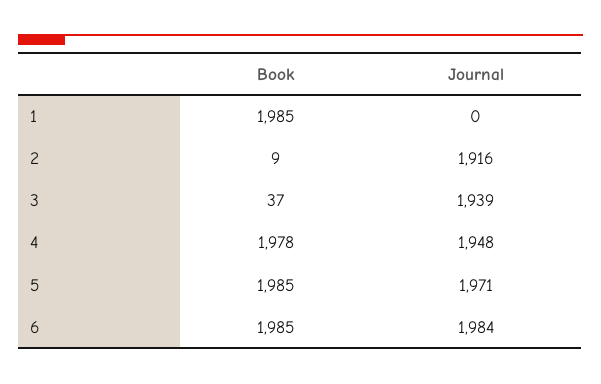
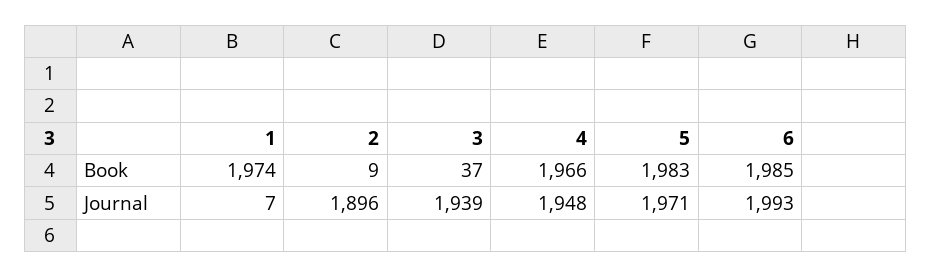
  {
    "Book": {
-     "1": 1985,
+     "1": 1974,
      "2": 9,
      "3": 37,
-     "4": 1978,
+     "4": 1966,
-     "5": 1985,
+     "5": 1983,
      "6": 1985
    },
    "Journal": {
-     "1": 0,
+     "1": 7,
-     "2": 1916,
+     "2": 1896,
      "3": 1939,
      "4": 1948,
      "5": 1971,
-     "6": 1984
+     "6": 1993
    }
  }

